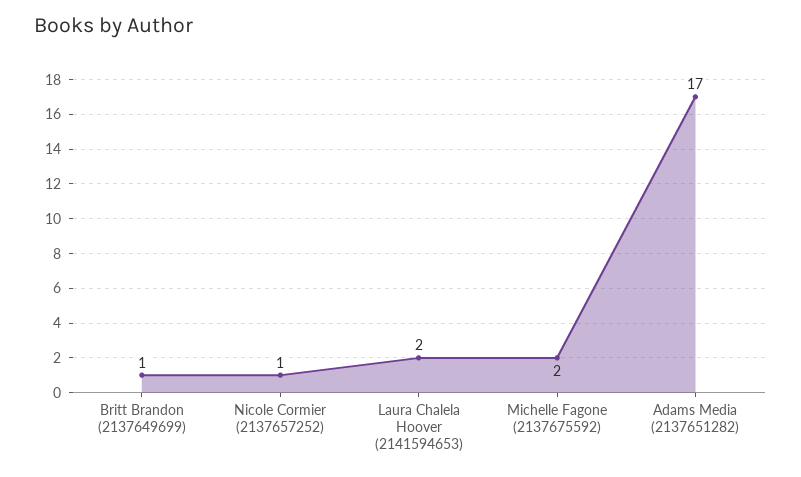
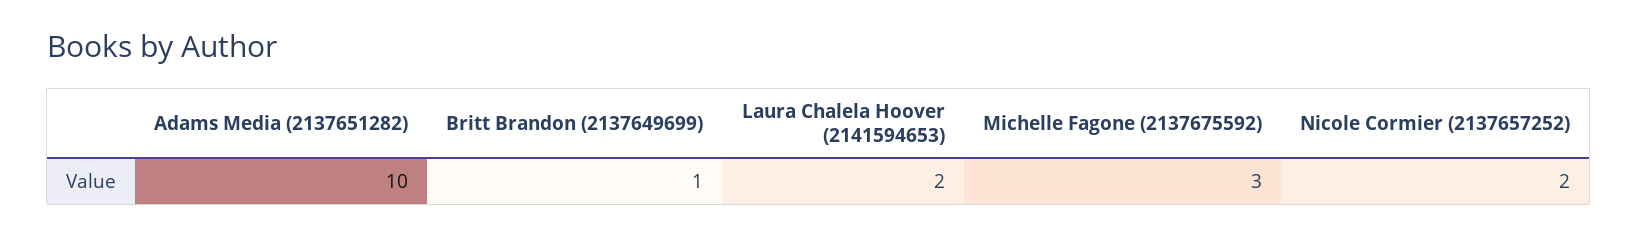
  {
    "Britt Brandon (2137649699)": 1,
-   "Nicole Cormier (2137657252)": 1,
+   "Nicole Cormier (2137657252)": 2,
    "Laura Chalela Hoover (2141594653)": 2,
-   "Michelle Fagone (2137675592)": 2,
+   "Michelle Fagone (2137675592)": 3,
-   "Adams Media (2137651282)": 17
+   "Adams Media (2137651282)": 10
  }

